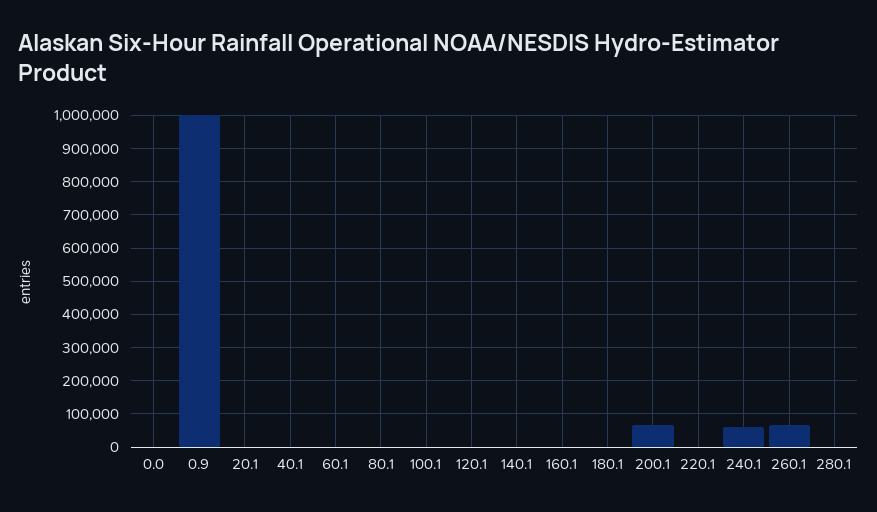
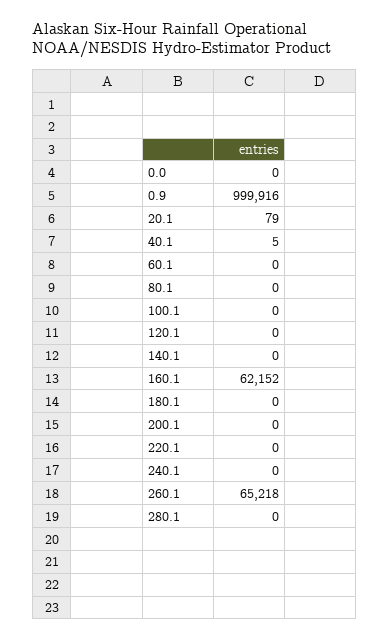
  {
    "0.0": 0,
    "0.9": 999916,
    "20.1": 79,
    "40.1": 5,
    "60.1": 0,
    "80.1": 0,
    "100.1": 0,
    "120.1": 0,
    "140.1": 0,
-   "160.1": 0,
+   "160.1": 62152,
    "180.1": 0,
-   "200.1": 60000,
+   "200.1": 0,
    "220.1": 0,
-   "240.1": 60000,
+   "240.1": 0,
    "260.1": 65218,
    "280.1": 0
  }

